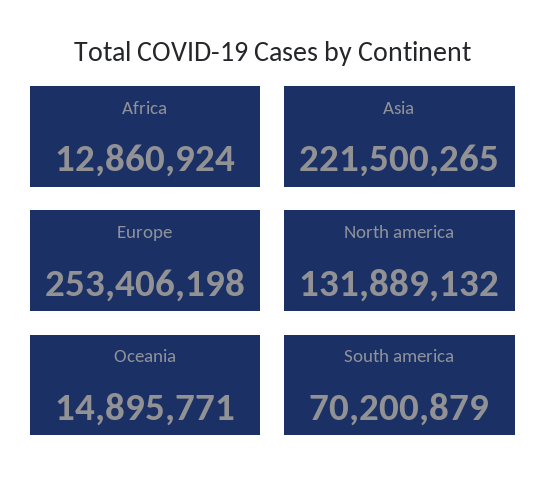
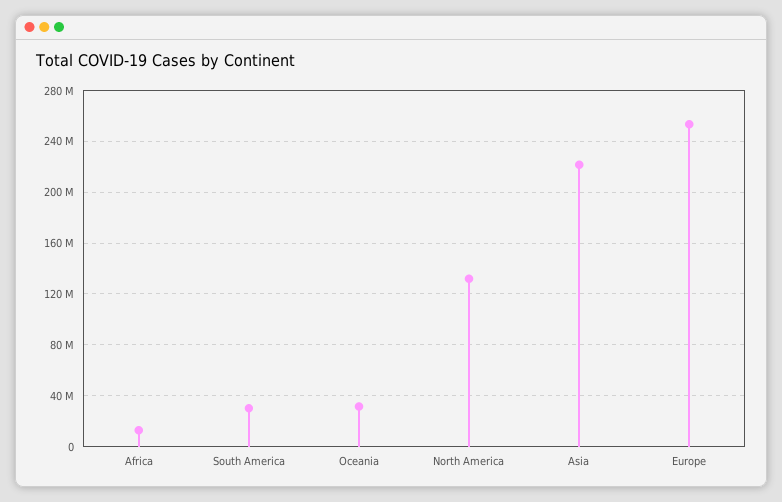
  {
    "Africa": 12860924,
    "Asia": 221500265,
    "Europe": 253406198,
    "North america": 131889132,
-   "Oceania": 14895771,
+   "Oceania": 30000000,
-   "South america": 70200879
+   "South america": 30000000
  }

